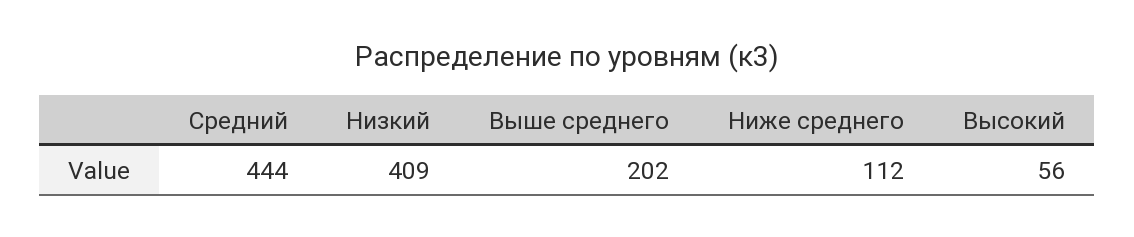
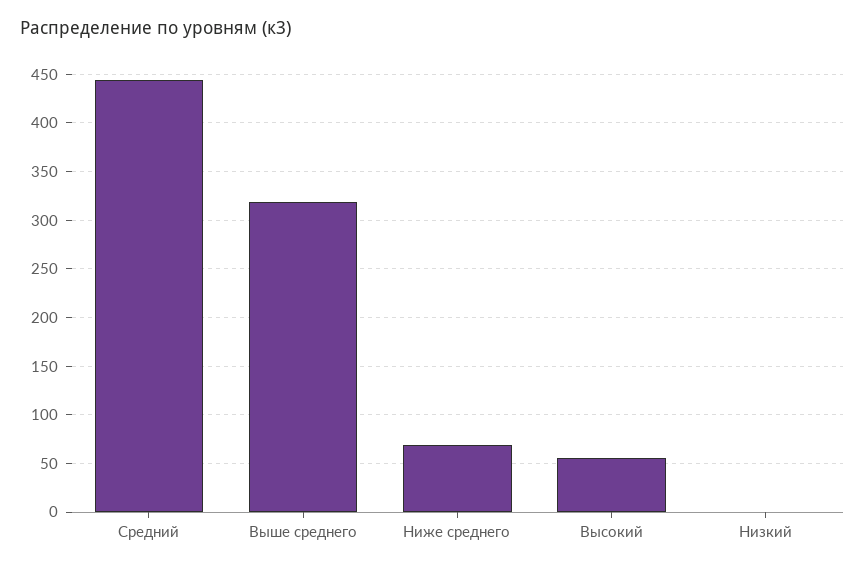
  {
    "Средний": 444,
-   "Низкий": 409,
+   "Низкий": 0,
-   "Выше среднего": 202,
+   "Выше среднего": 320,
-   "Ниже среднего": 112,
+   "Ниже среднего": 70,
    "Высокий": 56
  }

